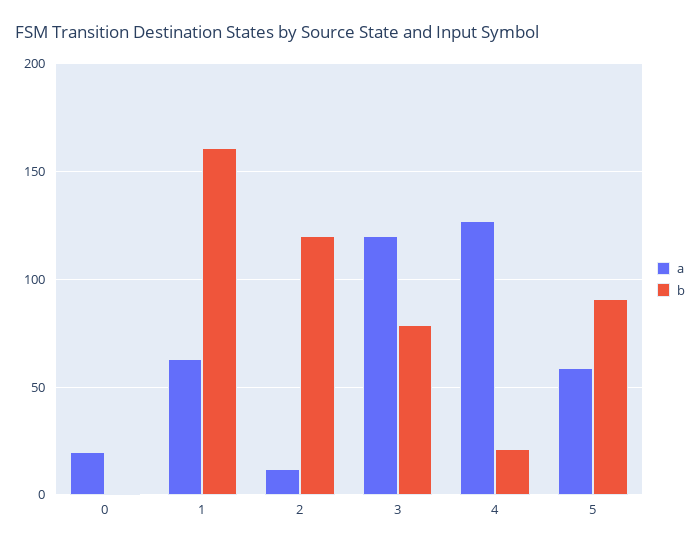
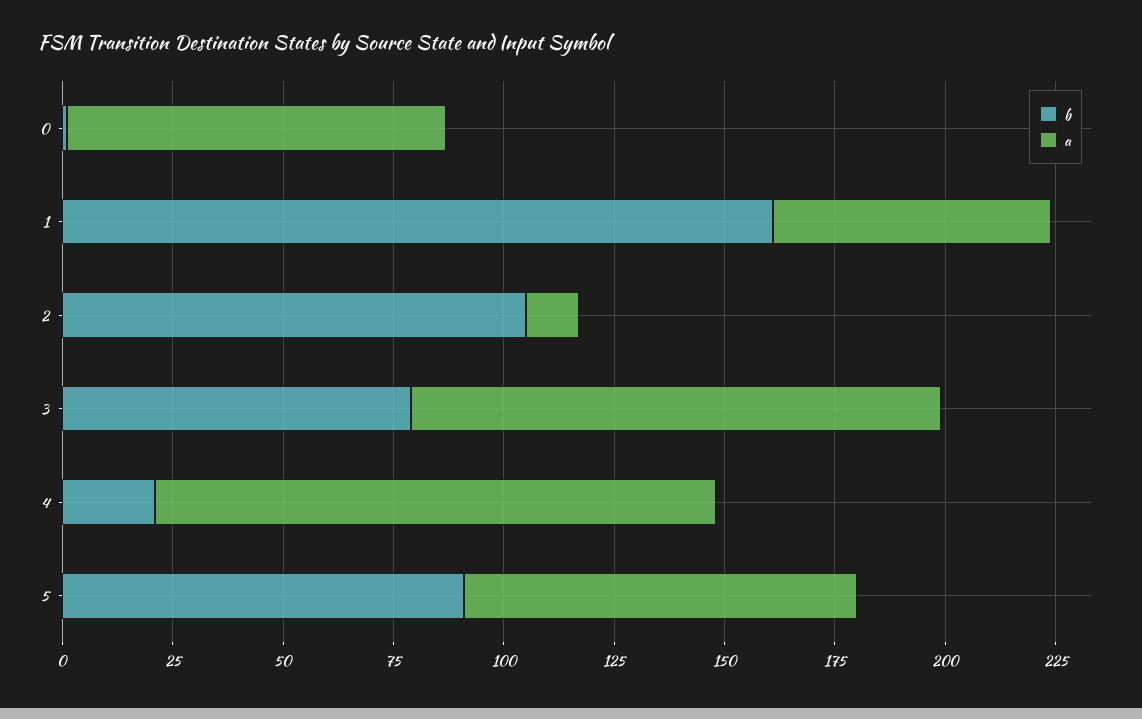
  {
    "a": {
-     "0": 20,
+     "0": 85,
      "1": 65,
      "2": 10,
      "3": 120,
      "4": 125,
-     "5": 60
+     "5": 90
    },
    "b": {
      "0": 0,
      "1": 160,
-     "2": 120,
+     "2": 105,
      "3": 80,
      "4": 20,
      "5": 90
    }
  }

